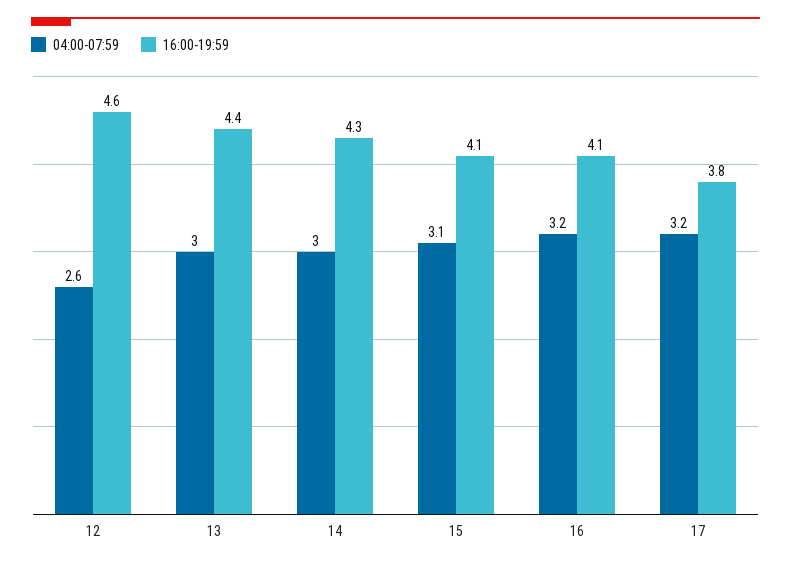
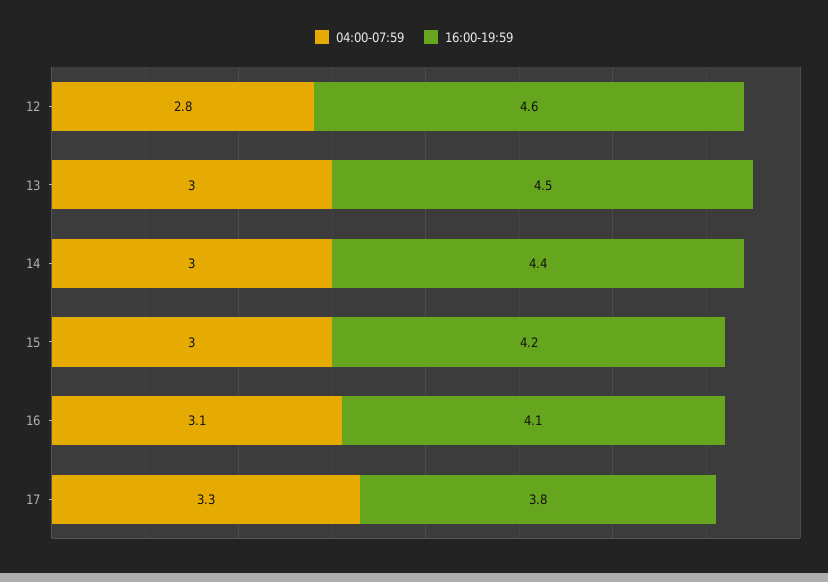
  {
    "04:00-07:59": {
-     "12": 2.6,
+     "12": 2.8,
      "13": 3,
      "14": 3,
-     "15": 3.1,
+     "15": 3,
-     "16": 3.2,
+     "16": 3.1,
-     "17": 3.2
+     "17": 3.3
    },
    "16:00-19:59": {
      "12": 4.6,
-     "13": 4.4,
+     "13": 4.5,
-     "14": 4.3,
+     "14": 4.4,
-     "15": 4.1,
+     "15": 4.2,
      "16": 4.1,
      "17": 3.8
    }
  }

